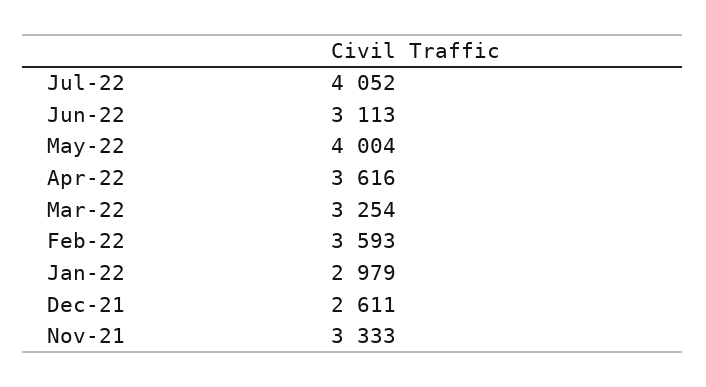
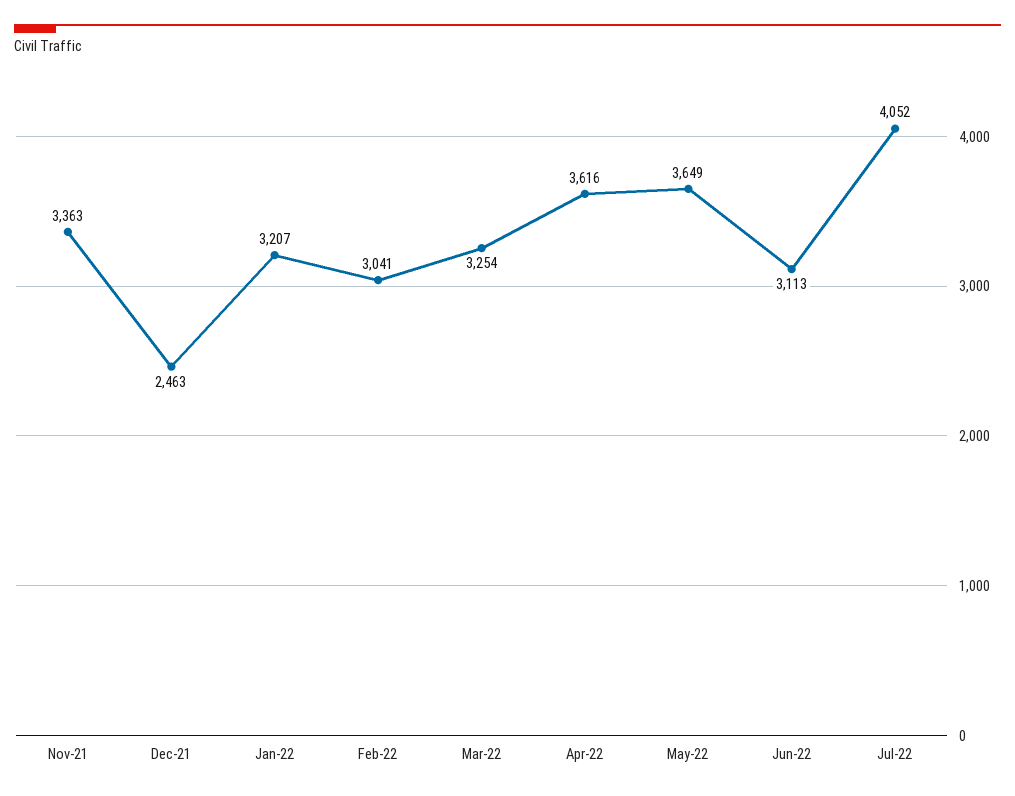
  {
    "Jul-22": 4052,
    "Jun-22": 3113,
-   "May-22": 4004,
+   "May-22": 3649,
    "Apr-22": 3616,
    "Mar-22": 3254,
-   "Feb-22": 3593,
+   "Feb-22": 3041,
-   "Jan-22": 2979,
+   "Jan-22": 3207,
-   "Dec-21": 2611,
+   "Dec-21": 2463,
-   "Nov-21": 3333
+   "Nov-21": 3363
  }

